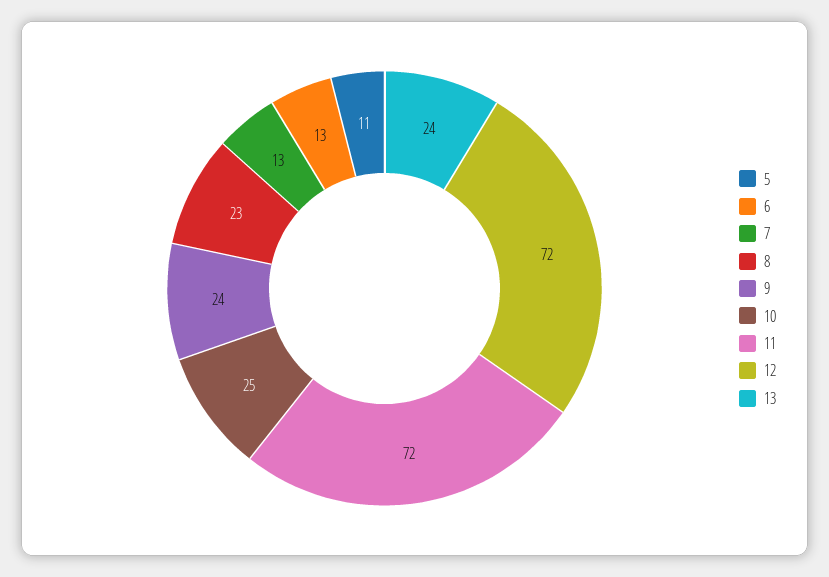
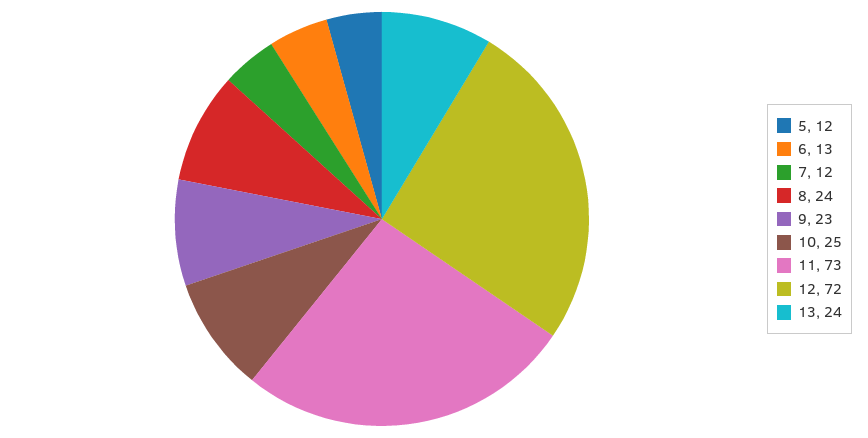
  {
-   "5": 11,
+   "5": 12,
    "6": 13,
-   "7": 13,
+   "7": 12,
-   "8": 23,
+   "8": 24,
-   "9": 24,
+   "9": 23,
    "10": 25,
-   "11": 72,
+   "11": 73,
    "12": 72,
    "13": 24
  }

